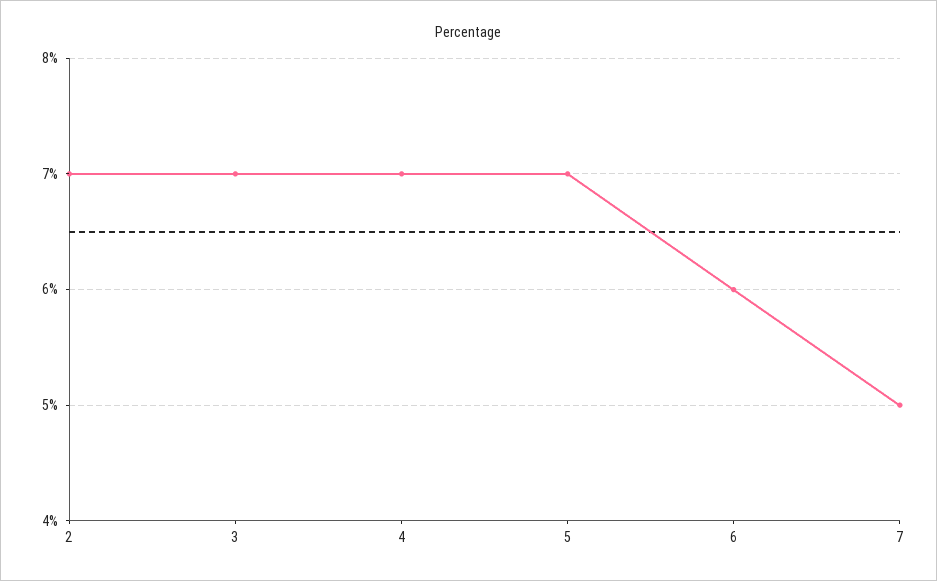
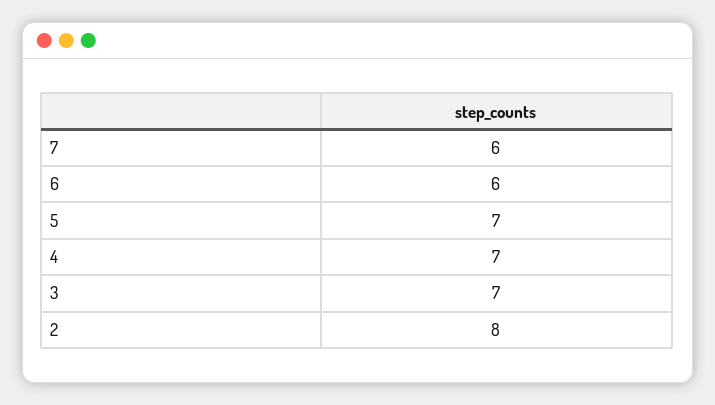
  {
-   "2": 7,
+   "2": 8,
    "3": 7,
    "4": 7,
    "5": 7,
    "6": 6,
-   "7": 5
+   "7": 6
  }

